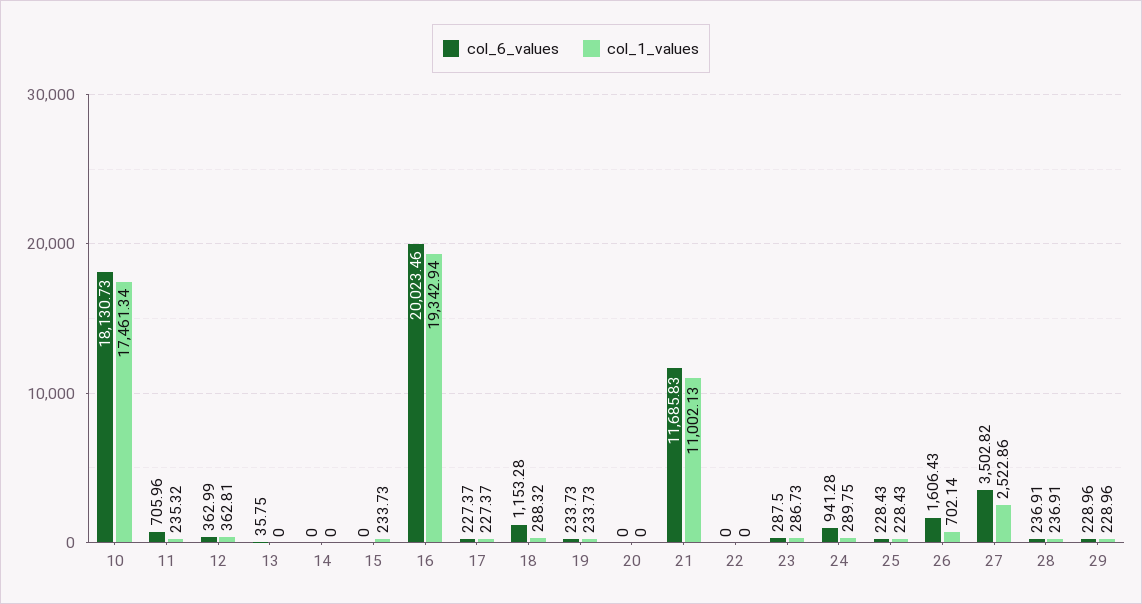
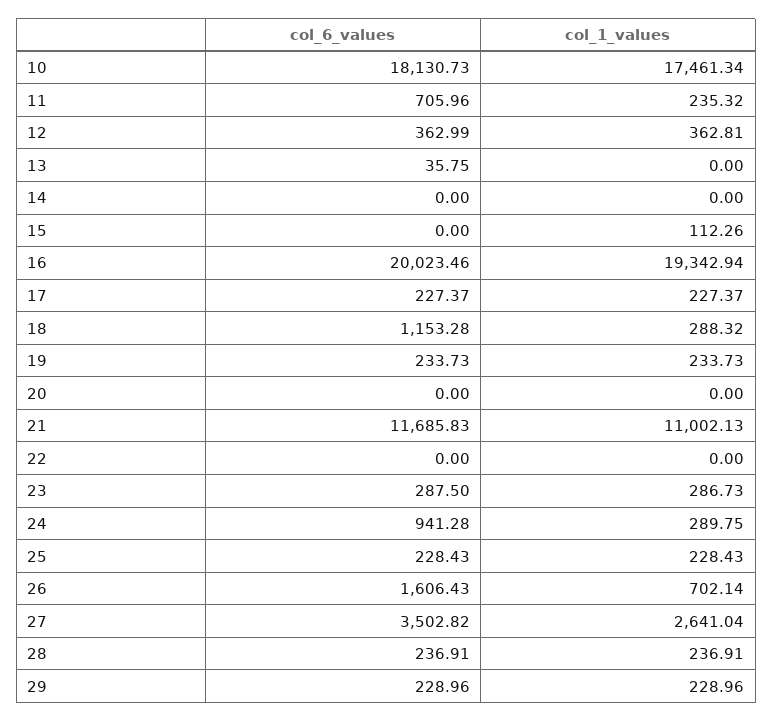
  {
    "col_6_values": {
      "10": 18130.73,
      "11": 705.96,
      "12": 362.99,
      "13": 35.75,
      "14": 0,
      "15": 0,
      "16": 20023.46,
      "17": 227.37,
      "18": 1153.28,
      "19": 233.73,
      "20": 0,
      "21": 11685.83,
      "22": 0,
      "23": 287.5,
      "24": 941.28,
      "25": 228.43,
      "26": 1606.43,
      "27": 3502.82,
      "28": 236.91,
      "29": 228.96
    },
    "col_1_values": {
      "10": 17461.34,
      "11": 235.32,
      "12": 362.81,
      "13": 0,
      "14": 0,
-     "15": 233.73,
+     "15": 112.26,
      "16": 19342.94,
      "17": 227.37,
      "18": 288.32,
      "19": 233.73,
      "20": 0,
      "21": 11002.13,
      "22": 0,
      "23": 286.73,
      "24": 289.75,
      "25": 228.43,
      "26": 702.14,
-     "27": 2522.86,
+     "27": 2641.04,
      "28": 236.91,
      "29": 228.96
    }
  }

